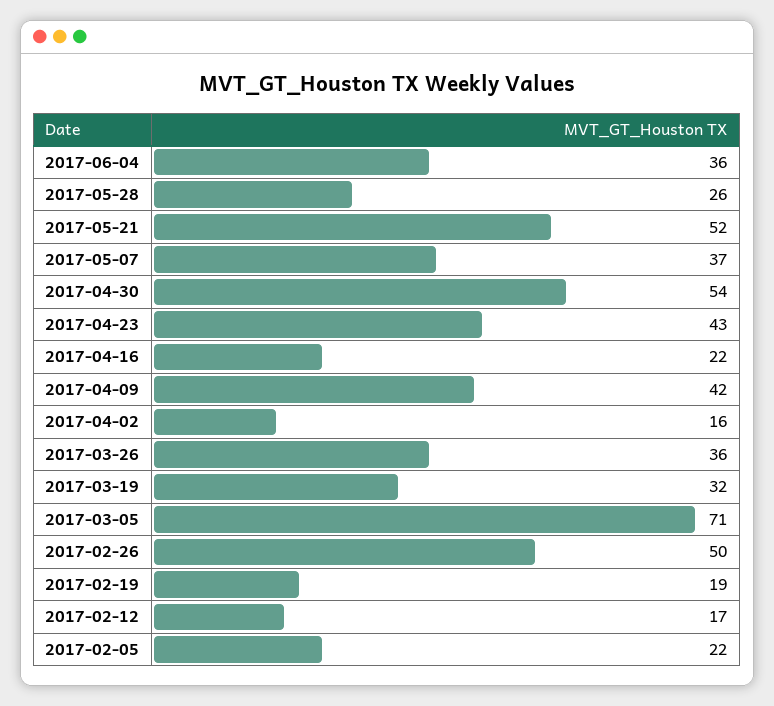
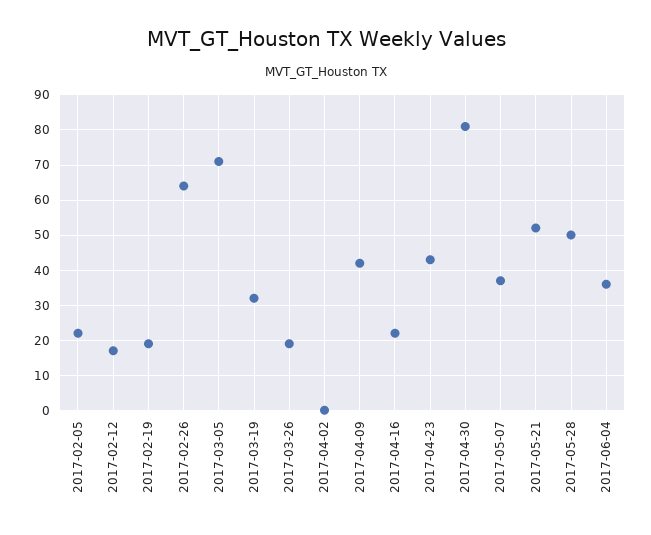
  {
    "2017-06-04": 36,
-   "2017-05-28": 26,
+   "2017-05-28": 50,
    "2017-05-21": 52,
    "2017-05-07": 37,
-   "2017-04-30": 54,
+   "2017-04-30": 80,
    "2017-04-23": 43,
    "2017-04-16": 22,
    "2017-04-09": 42,
-   "2017-04-02": 16,
+   "2017-04-02": 0,
-   "2017-03-26": 36,
+   "2017-03-26": 20,
    "2017-03-19": 32,
    "2017-03-05": 71,
-   "2017-02-26": 50,
+   "2017-02-26": 65,
    "2017-02-19": 19,
    "2017-02-12": 17,
    "2017-02-05": 22
  }

